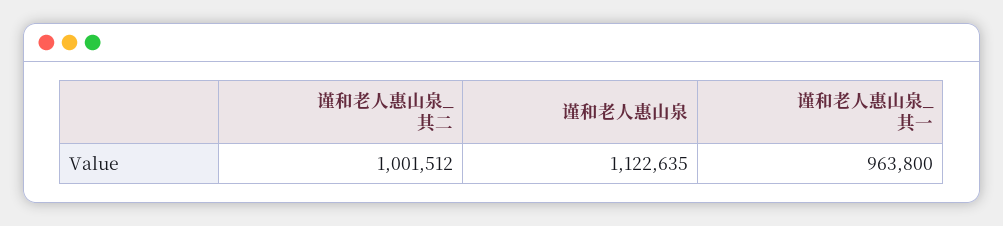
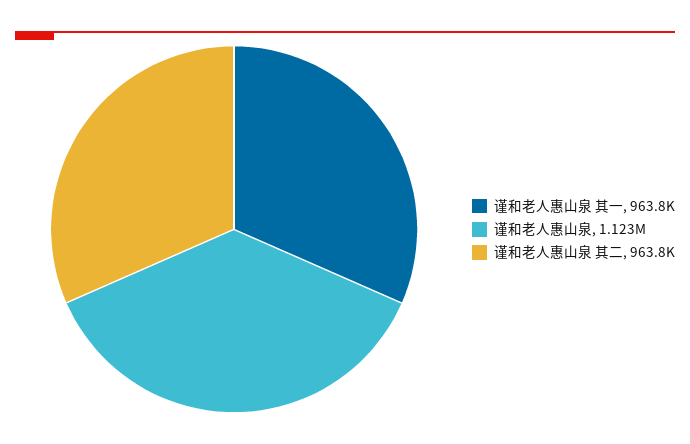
  {
-   "谨和老人惠山泉_其二": 1001512,
+   "谨和老人惠山泉_其二": 963800,
    "谨和老人惠山泉": 1122635,
    "谨和老人惠山泉_其一": 963800
  }

